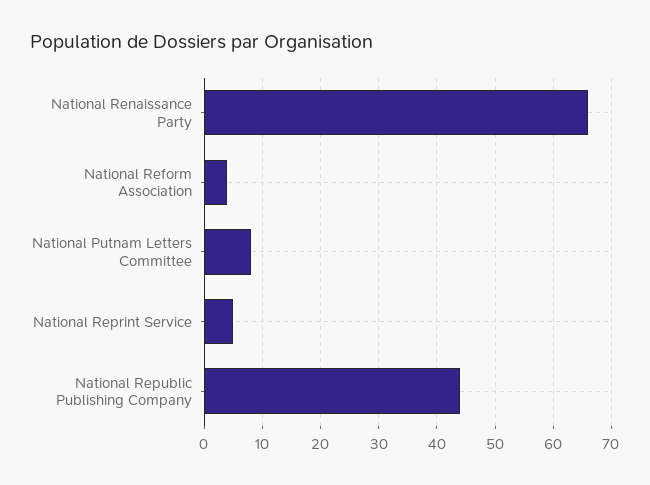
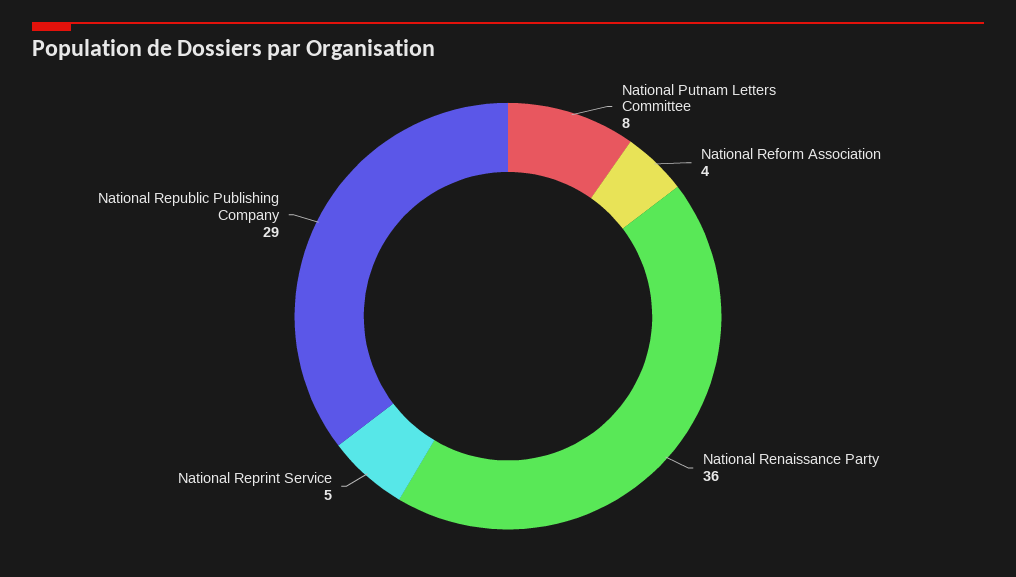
  {
-   "National Renaissance Party": 65,
+   "National Renaissance Party": 36,
    "National Reform Association": 4,
    "National Putnam Letters Committee": 8,
    "National Reprint Service": 5,
-   "National Republic Publishing Company": 45
+   "National Republic Publishing Company": 29
  }

